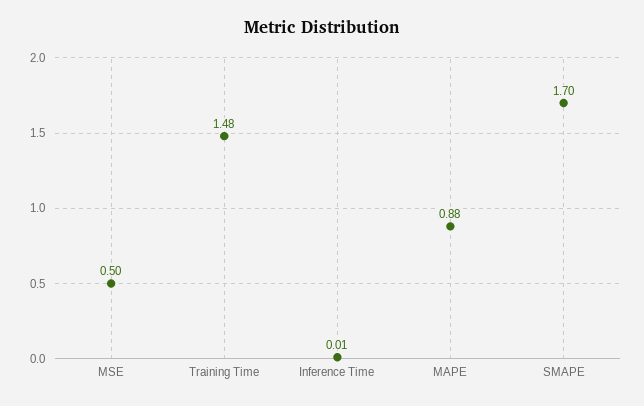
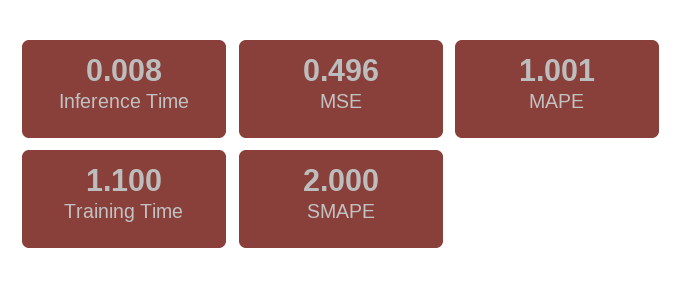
  {
    "MSE": 0.496,
-   "Training Time": 1.48,
+   "Training Time": 1.1,
    "Inference Time": 0.008,
-   "MAPE": 0.88,
+   "MAPE": 1.001,
-   "SMAPE": 1.7
+   "SMAPE": 2
  }

